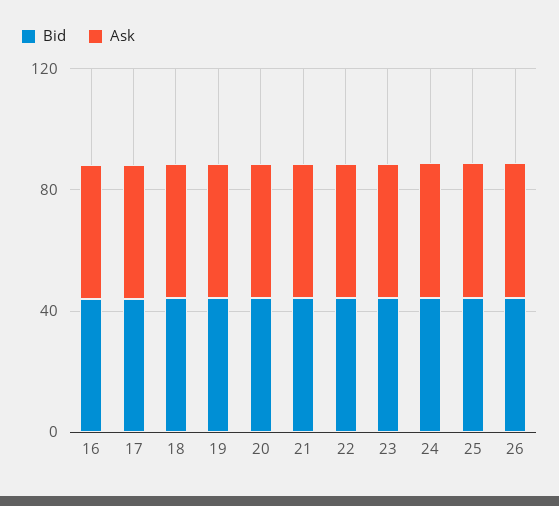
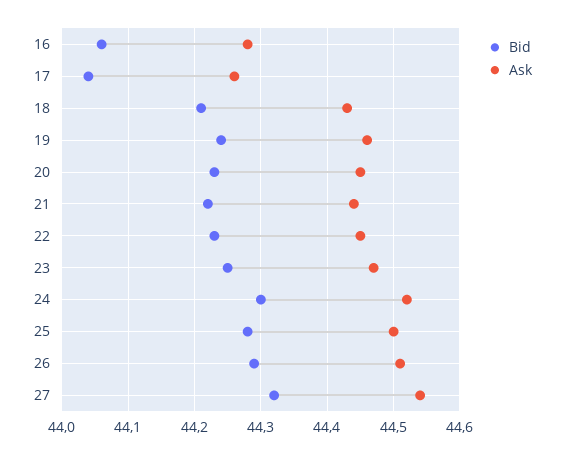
  {
    "Bid": {
      "16": 44.06,
      "17": 44.04,
      "18": 44.21,
      "19": 44.24,
      "20": 44.23,
      "21": 44.22,
      "22": 44.23,
      "23": 44.25,
      "24": 44.3,
      "25": 44.28,
-     "26": 44.29
+     "26": 44.29,
+     "27": 44.32
    },
    "Ask": {
      "16": 44.28,
      "17": 44.26,
      "18": 44.43,
      "19": 44.46,
      "20": 44.45,
      "21": 44.44,
      "22": 44.45,
      "23": 44.47,
      "24": 44.52,
      "25": 44.5,
-     "26": 44.51
+     "26": 44.51,
+     "27": 44.54
    }
  }

